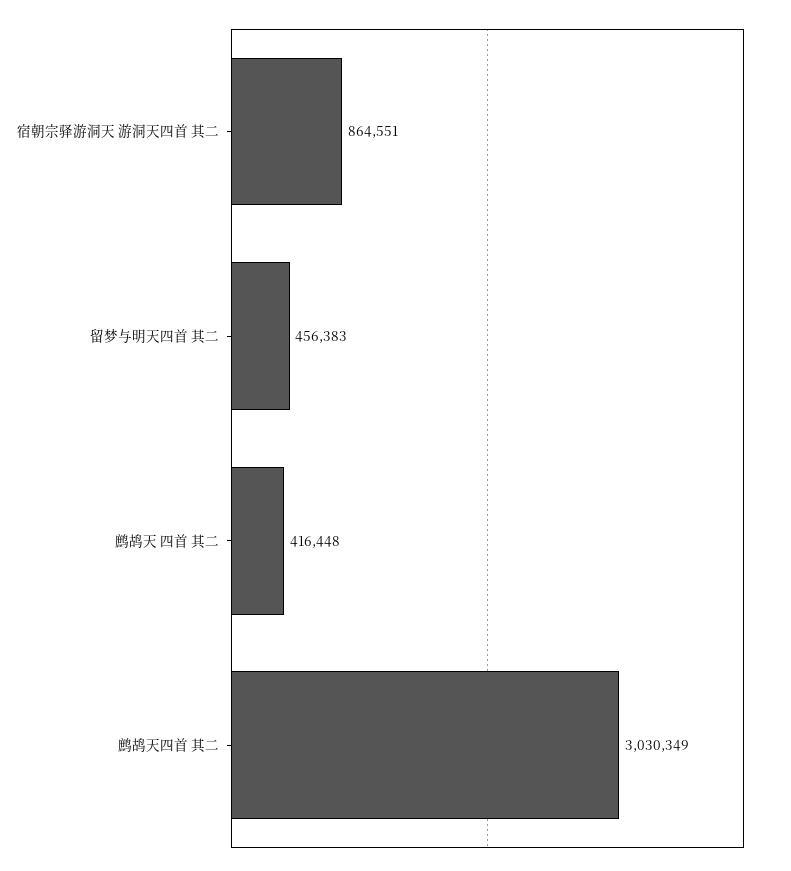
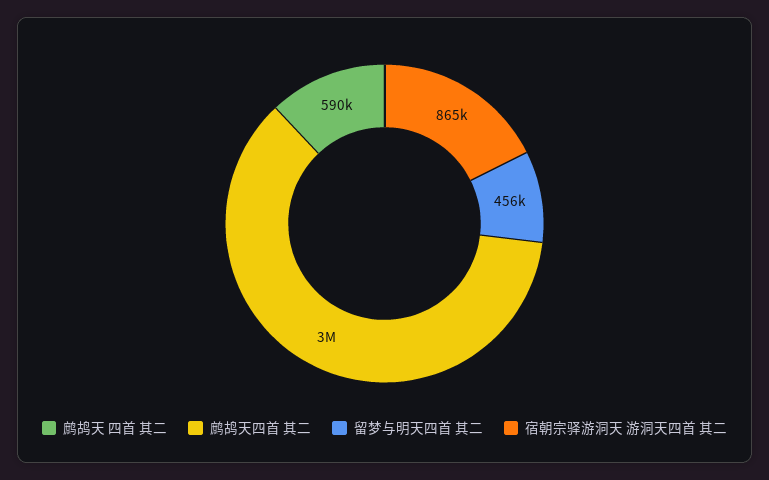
  {
    "宿朝宗驿游洞天 游洞天四首 其二": 864551,
    "留梦与明天四首 其二": 456383,
-   "鹧鸪天 四首 其二": 416448,
+   "鹧鸪天 四首 其二": 590000,
    "鹧鸪天四首 其二": 3030349
  }

